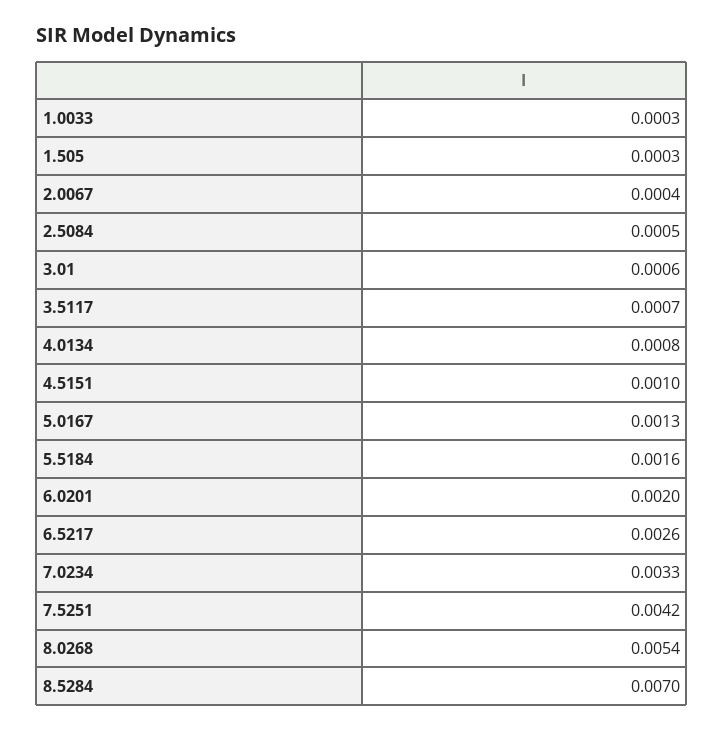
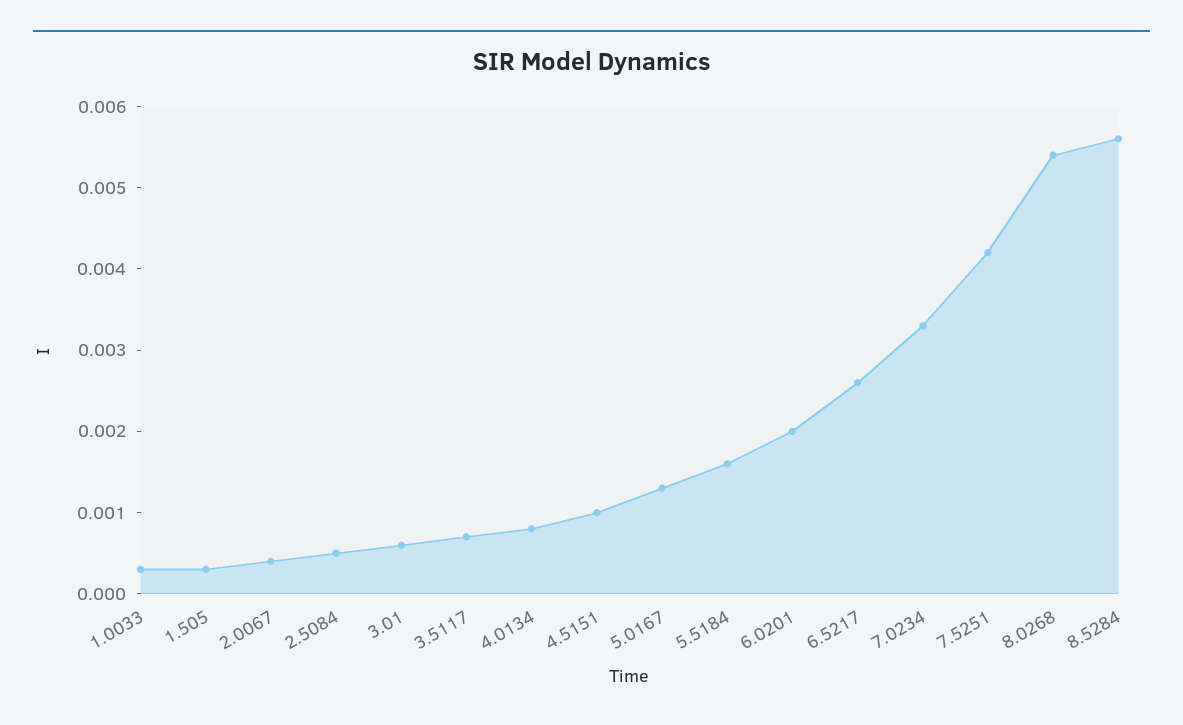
  {
    "1.0033": 0.0003,
    "1.505": 0.0003,
    "2.0067": 0.0004,
    "2.5084": 0.0005,
    "3.01": 0.0006,
    "3.5117": 0.0007,
    "4.0134": 0.0008,
    "4.5151": 0.001,
    "5.0167": 0.0013,
    "5.5184": 0.0016,
    "6.0201": 0.002,
    "6.5217": 0.0026,
    "7.0234": 0.0033,
    "7.5251": 0.0042,
    "8.0268": 0.0054,
-   "8.5284": 0.007
+   "8.5284": 0.0056
  }

